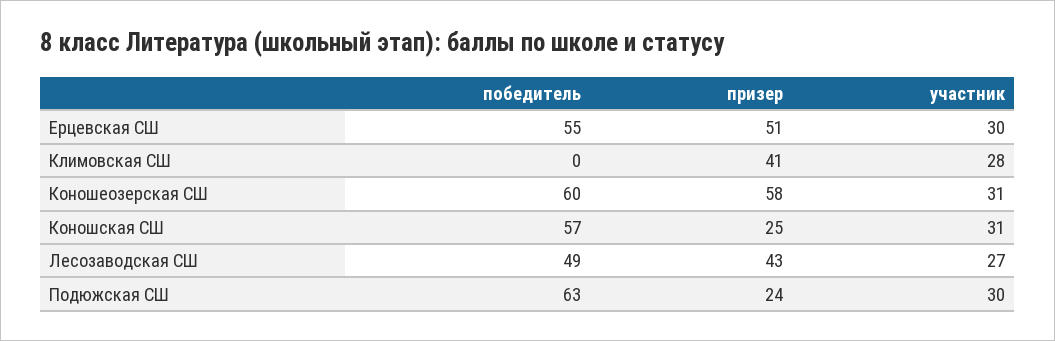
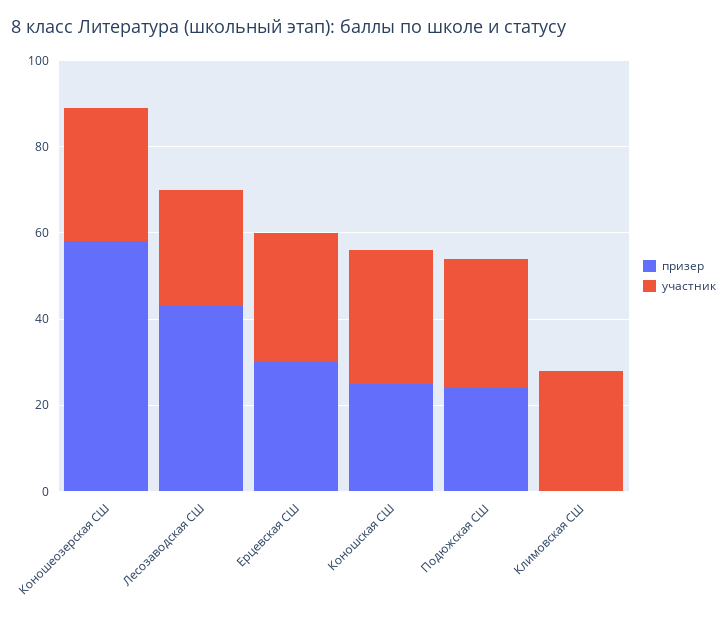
  {
-   "победитель": {
-     "Ерцевская СШ": 55,
-     "Климовская СШ": 0,
-     "Коношеозерская СШ": 60,
-     "Коношская СШ": 57,
-     "Лесозаводская СШ": 49,
-     "Подюжская СШ": 63
-   },
    "призер": {
-     "Ерцевская СШ": 51,
+     "Ерцевская СШ": 30,
-     "Климовская СШ": 41,
+     "Климовская СШ": 0,
      "Коношеозерская СШ": 58,
      "Коношская СШ": 25,
      "Лесозаводская СШ": 43,
      "Подюжская СШ": 24
    },
    "участник": {
      "Ерцевская СШ": 30,
      "Климовская СШ": 28,
      "Коношеозерская СШ": 31,
      "Коношская СШ": 31,
      "Лесозаводская СШ": 27,
      "Подюжская СШ": 30
    }
  }

